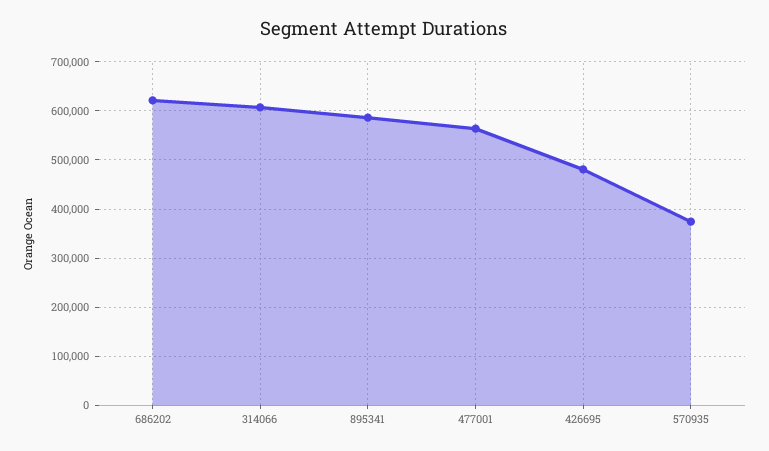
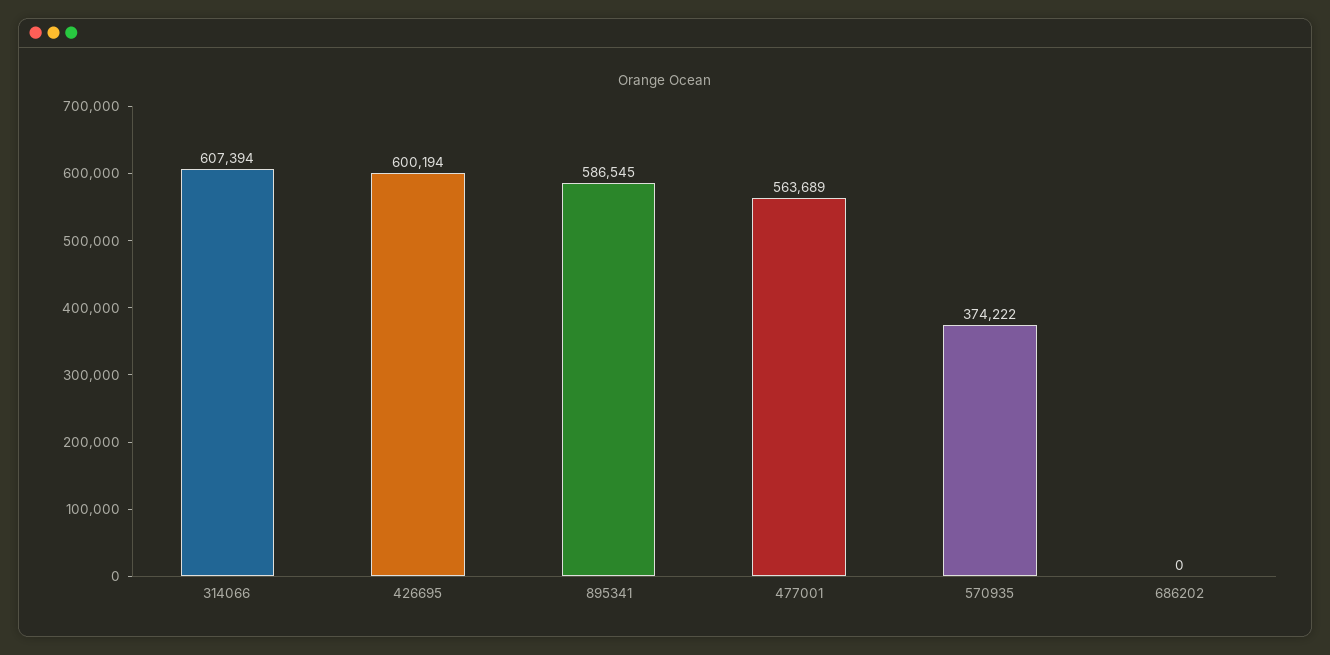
  {
-   "686202": 620000,
+   "686202": 0,
    "314066": 607394,
    "895341": 586545,
    "477001": 563689,
-   "426695": 480000,
+   "426695": 600194,
    "570935": 374222
  }

